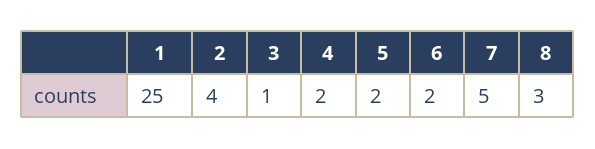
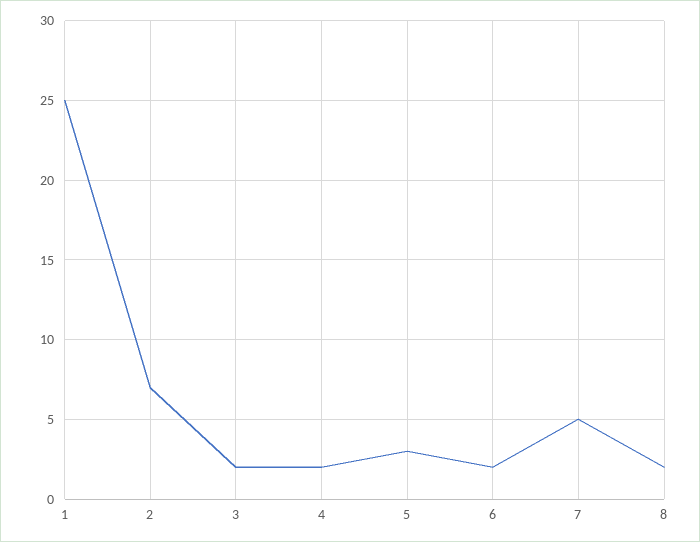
  {
    "1": 25,
-   "2": 4,
+   "2": 7,
-   "3": 1,
+   "3": 2,
    "4": 2,
-   "5": 2,
+   "5": 3,
    "6": 2,
    "7": 5,
-   "8": 3
+   "8": 2
  }

